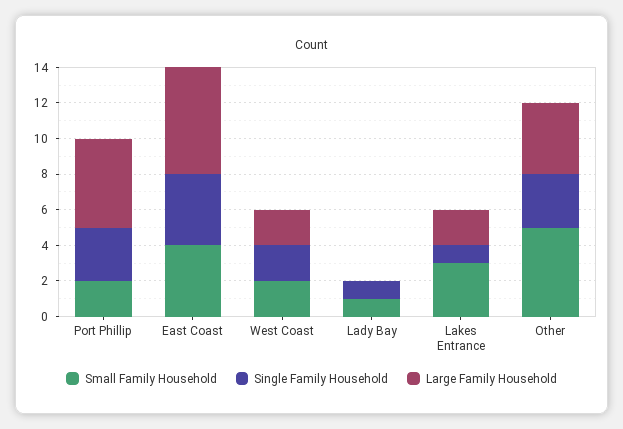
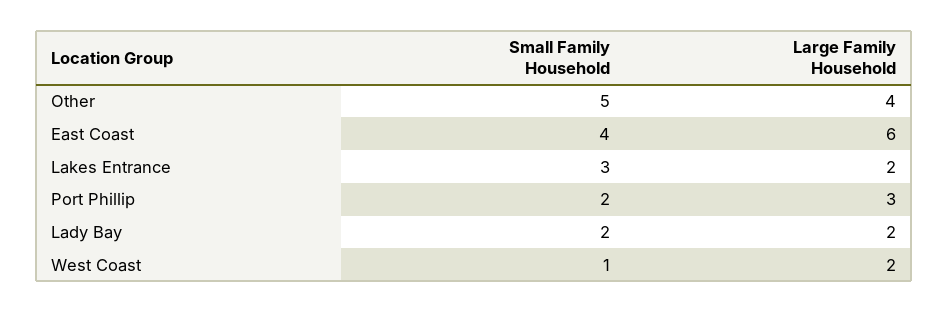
  {
    "Small Family Household": {
      "Port Phillip": 2,
      "East Coast": 4,
-     "West Coast": 2,
+     "West Coast": 1,
-     "Lady Bay": 1,
+     "Lady Bay": 2,
      "Lakes Entrance": 3,
      "Other": 5
    },
-   "Single Family Household": {
-     "Port Phillip": 3,
-     "East Coast": 4,
-     "West Coast": 2,
-     "Lady Bay": 1,
-     "Lakes Entrance": 1,
-     "Other": 3
-   },
    "Large Family Household": {
-     "Port Phillip": 5,
+     "Port Phillip": 3,
      "East Coast": 6,
      "West Coast": 2,
-     "Lady Bay": 0,
+     "Lady Bay": 2,
      "Lakes Entrance": 2,
      "Other": 4
    }
  }

